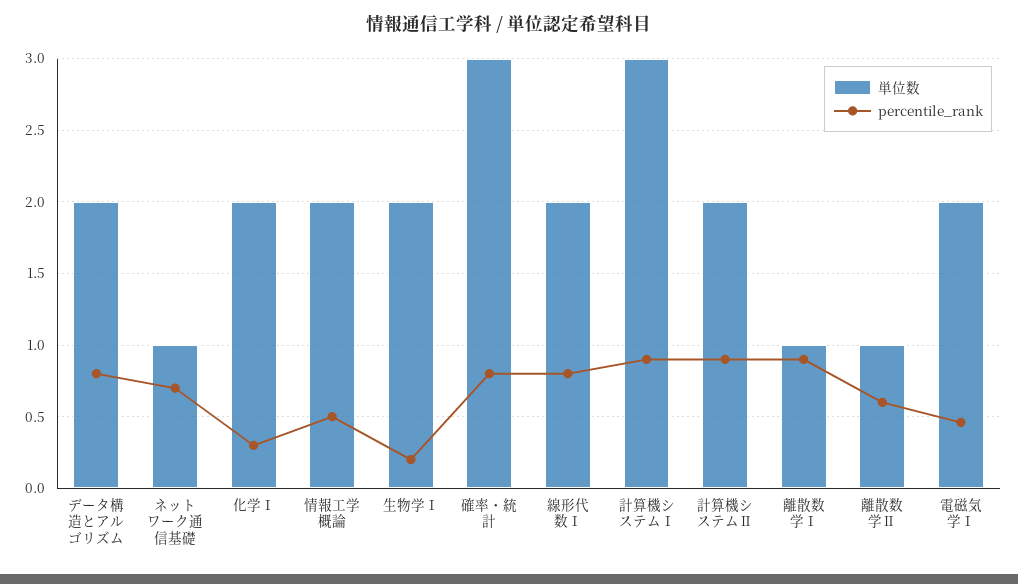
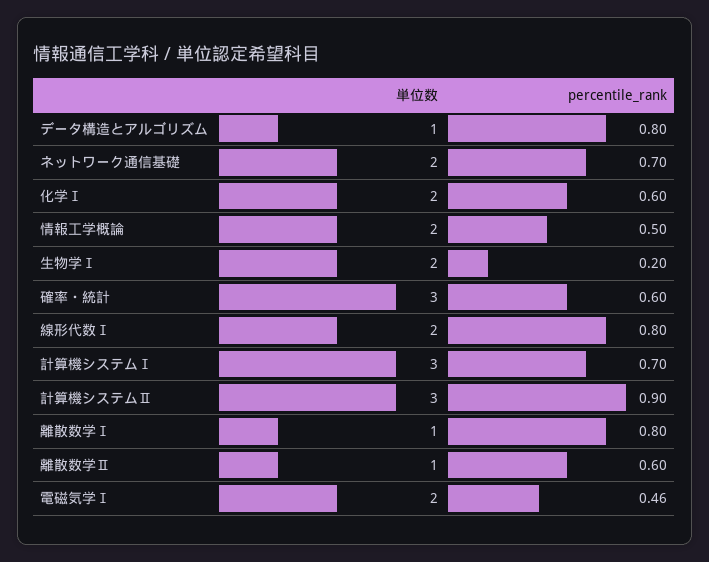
  {
    "単位数": {
-     "データ構造とアルゴリズム": 2,
+     "データ構造とアルゴリズム": 1,
-     "ネットワーク通信基礎": 1,
+     "ネットワーク通信基礎": 2,
      "化学Ⅰ": 2,
      "情報工学概論": 2,
      "生物学Ⅰ": 2,
      "確率・統計": 3,
      "線形代数Ⅰ": 2,
      "計算機システムⅠ": 3,
-     "計算機システムⅡ": 2,
+     "計算機システムⅡ": 3,
      "離散数学Ⅰ": 1,
      "離散数学Ⅱ": 1,
      "電磁気学Ⅰ": 2
    },
    "percentile_rank": {
      "データ構造とアルゴリズム": 0.8,
      "ネットワーク通信基礎": 0.7,
-     "化学Ⅰ": 0.3,
+     "化学Ⅰ": 0.6,
      "情報工学概論": 0.5,
      "生物学Ⅰ": 0.2,
-     "確率・統計": 0.8,
+     "確率・統計": 0.6,
      "線形代数Ⅰ": 0.8,
-     "計算機システムⅠ": 0.9,
+     "計算機システムⅠ": 0.7,
      "計算機システムⅡ": 0.9,
-     "離散数学Ⅰ": 0.9,
+     "離散数学Ⅰ": 0.8,
      "離散数学Ⅱ": 0.6,
      "電磁気学Ⅰ": 0.46
    }
  }

